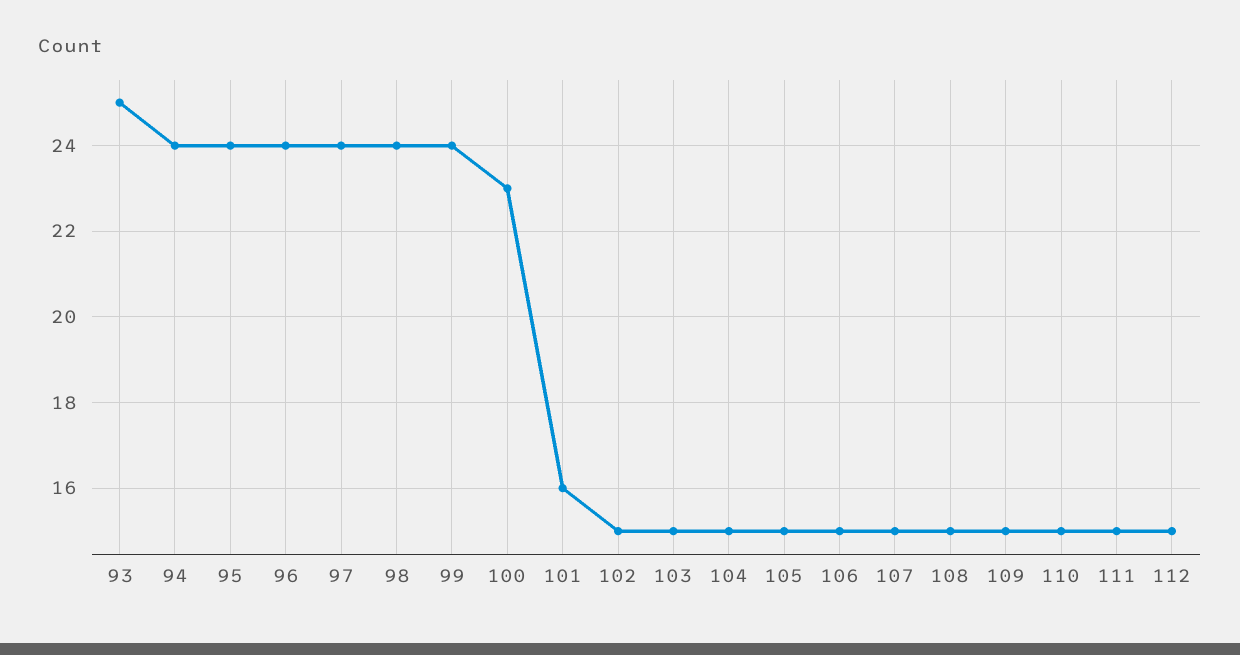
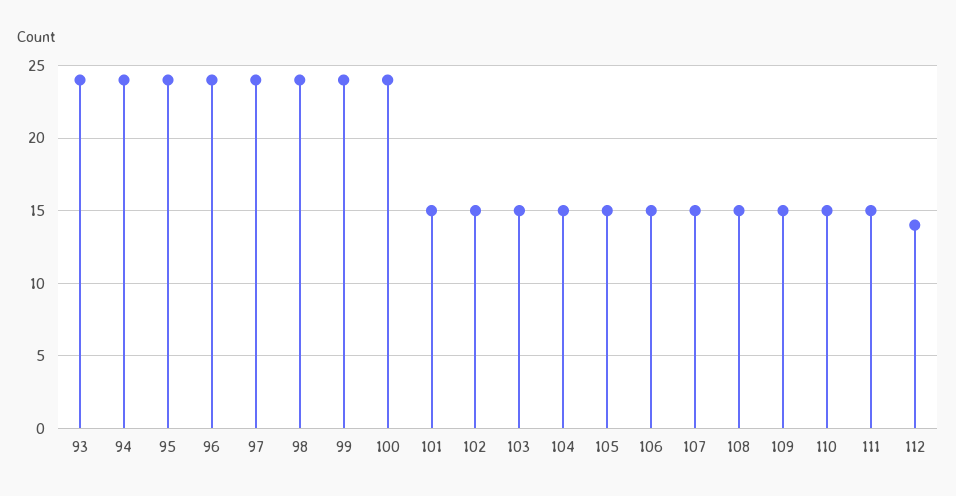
  {
-   "93": 25,
+   "93": 24,
    "94": 24,
    "95": 24,
    "96": 24,
    "97": 24,
    "98": 24,
    "99": 24,
-   "100": 23,
+   "100": 24,
-   "101": 16,
+   "101": 15,
    "102": 15,
    "103": 15,
    "104": 15,
    "105": 15,
    "106": 15,
    "107": 15,
    "108": 15,
    "109": 15,
    "110": 15,
    "111": 15,
-   "112": 15
+   "112": 14
  }

